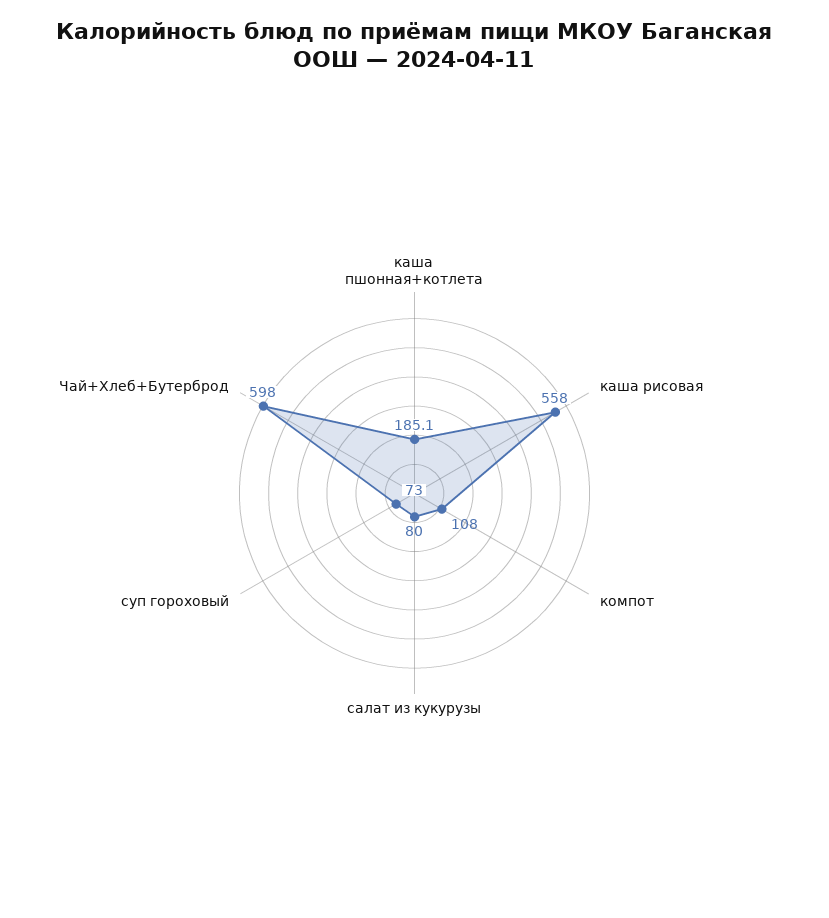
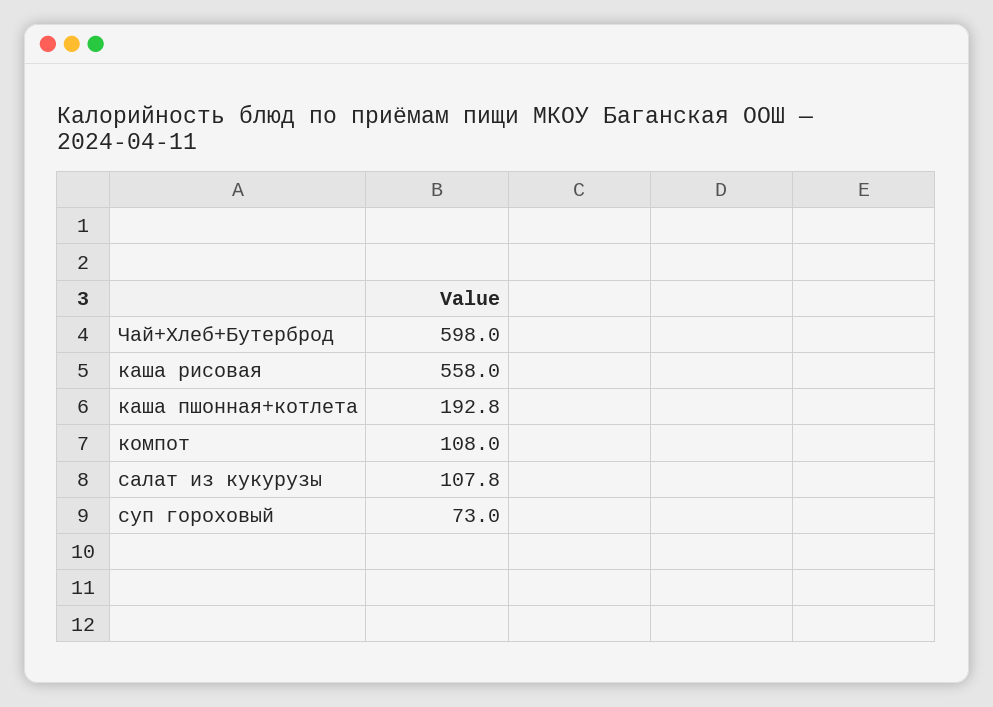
  {
-   "каша пшонная+котлета": 185.1,
+   "каша пшонная+котлета": 192.8,
    "каша рисовая": 558,
    "компот": 108,
-   "салат из кукурузы": 80,
+   "салат из кукурузы": 107.8,
    "суп гороховый": 73,
    "Чай+Хлеб+Бутерброд": 598
  }

